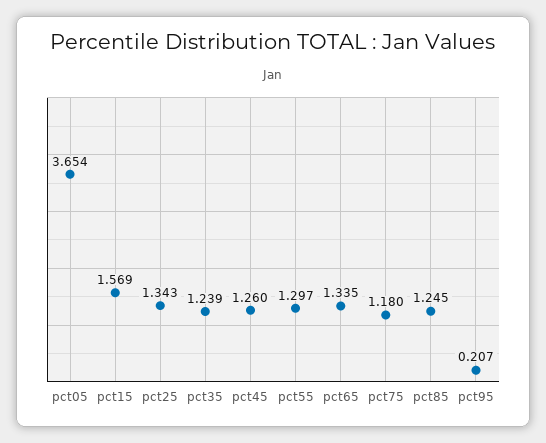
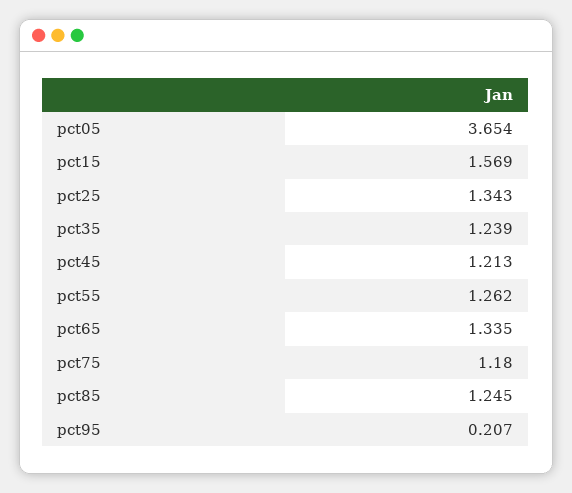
  {
    "pct05": 3.654,
    "pct15": 1.569,
    "pct25": 1.343,
    "pct35": 1.239,
-   "pct45": 1.26,
+   "pct45": 1.213,
-   "pct55": 1.297,
+   "pct55": 1.262,
    "pct65": 1.335,
    "pct75": 1.18,
    "pct85": 1.245,
    "pct95": 0.207
  }

